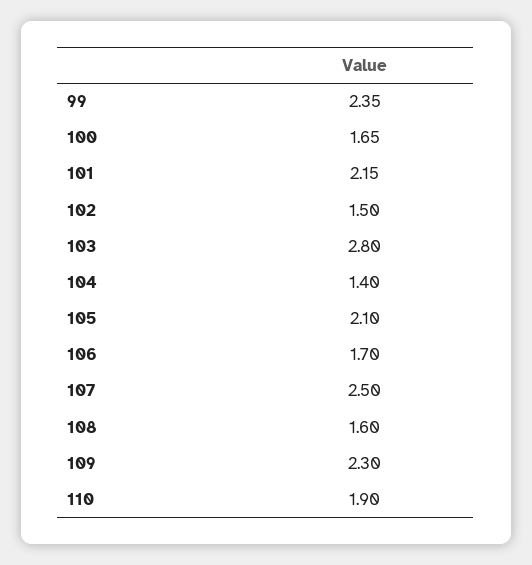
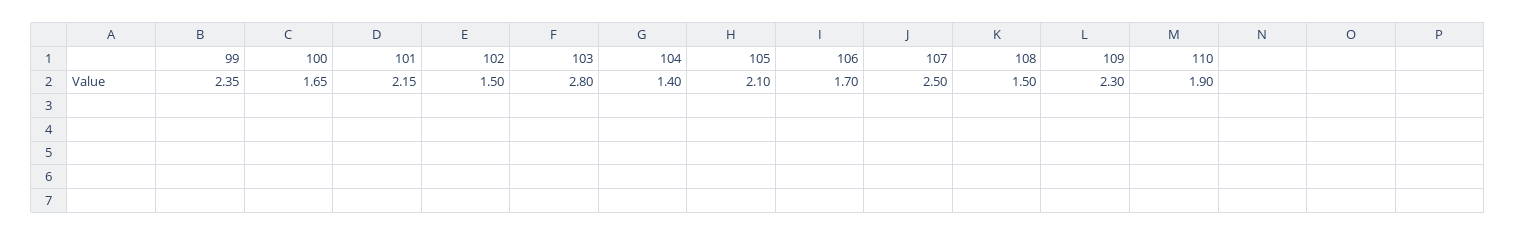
  {
    "99": 2.35,
    "100": 1.65,
    "101": 2.15,
    "102": 1.5,
    "103": 2.8,
    "104": 1.4,
    "105": 2.1,
    "106": 1.7,
    "107": 2.5,
-   "108": 1.6,
+   "108": 1.5,
    "109": 2.3,
    "110": 1.9
  }

